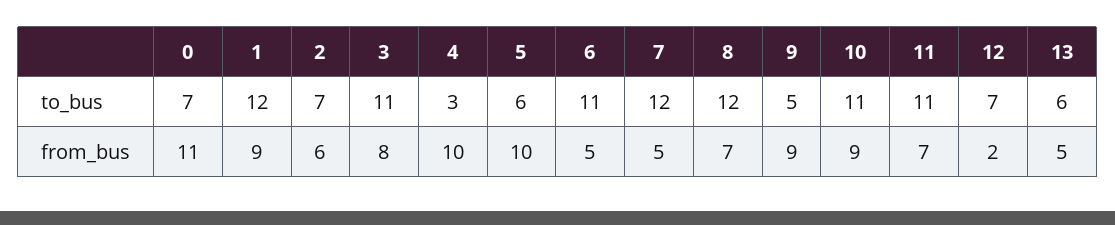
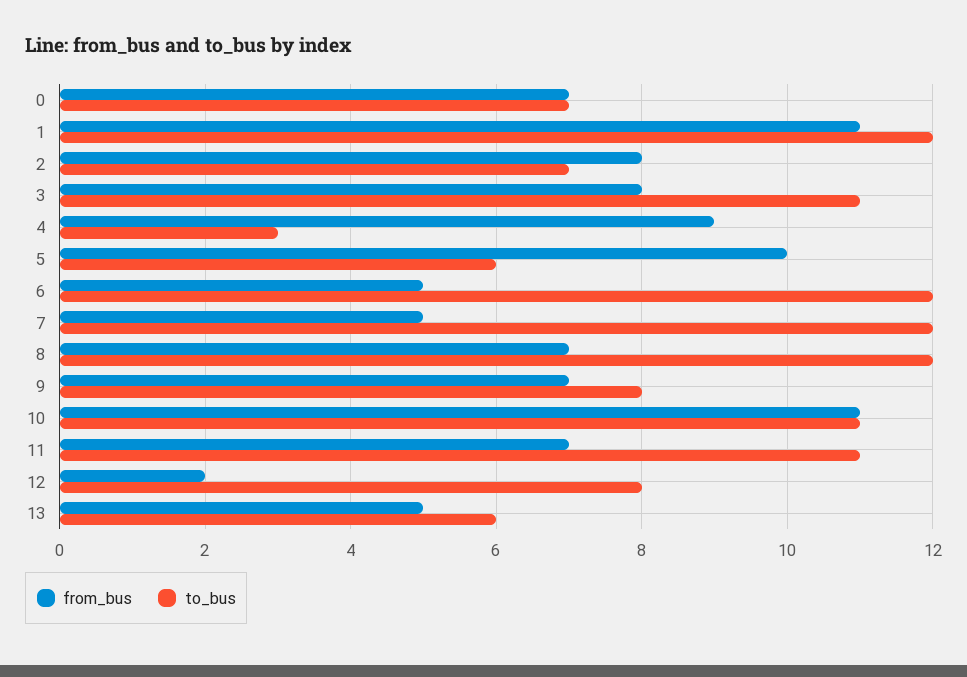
  {
    "to_bus": {
      "0": 7,
      "1": 12,
      "2": 7,
      "3": 11,
      "4": 3,
      "5": 6,
-     "6": 11,
+     "6": 12,
      "7": 12,
      "8": 12,
-     "9": 5,
+     "9": 8,
      "10": 11,
      "11": 11,
-     "12": 7,
+     "12": 8,
      "13": 6
    },
    "from_bus": {
-     "0": 11,
+     "0": 7,
-     "1": 9,
+     "1": 11,
-     "2": 6,
+     "2": 8,
      "3": 8,
-     "4": 10,
+     "4": 9,
      "5": 10,
      "6": 5,
      "7": 5,
      "8": 7,
-     "9": 9,
+     "9": 7,
-     "10": 9,
+     "10": 11,
      "11": 7,
      "12": 2,
      "13": 5
    }
  }

